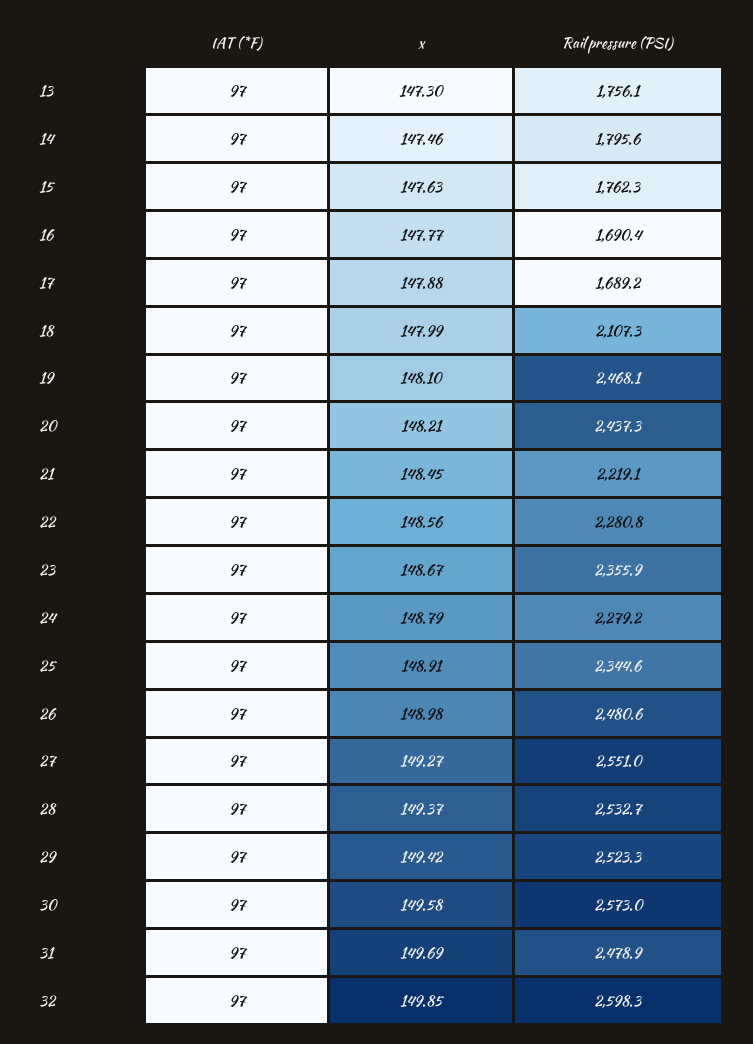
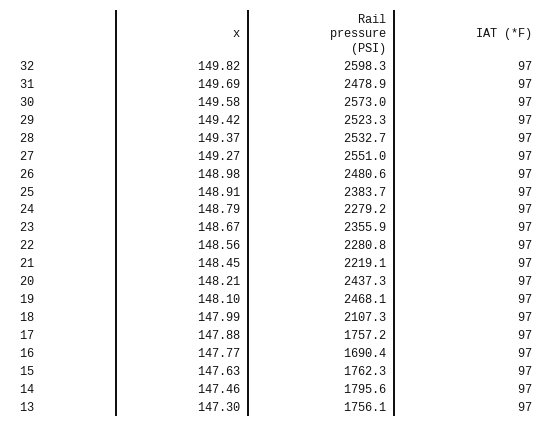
  {
    "IAT (*F)": {
      "13": 97,
      "14": 97,
      "15": 97,
      "16": 97,
      "17": 97,
      "18": 97,
      "19": 97,
      "20": 97,
      "21": 97,
      "22": 97,
      "23": 97,
      "24": 97,
      "25": 97,
      "26": 97,
      "27": 97,
      "28": 97,
      "29": 97,
      "30": 97,
      "31": 97,
      "32": 97
    },
    "x": {
      "13": 147.3,
      "14": 147.46,
      "15": 147.63,
      "16": 147.77,
      "17": 147.88,
      "18": 147.99,
      "19": 148.1,
      "20": 148.21,
      "21": 148.45,
      "22": 148.56,
      "23": 148.67,
      "24": 148.79,
      "25": 148.91,
      "26": 148.98,
      "27": 149.27,
      "28": 149.37,
      "29": 149.42,
      "30": 149.58,
      "31": 149.69,
-     "32": 149.85
+     "32": 149.82
    },
    "Rail pressure (PSI)": {
      "13": 1756.1,
      "14": 1795.6,
      "15": 1762.3,
      "16": 1690.4,
-     "17": 1689.2,
+     "17": 1757.2,
      "18": 2107.3,
      "19": 2468.1,
      "20": 2437.3,
      "21": 2219.1,
      "22": 2280.8,
      "23": 2355.9,
      "24": 2279.2,
-     "25": 2344.6,
+     "25": 2383.7,
      "26": 2480.6,
      "27": 2551,
      "28": 2532.7,
      "29": 2523.3,
      "30": 2573,
      "31": 2478.9,
      "32": 2598.3
    }
  }

